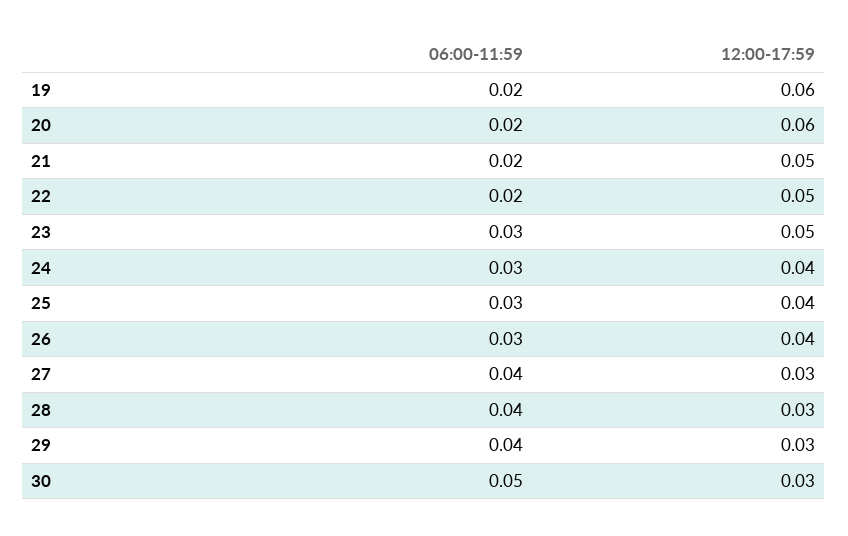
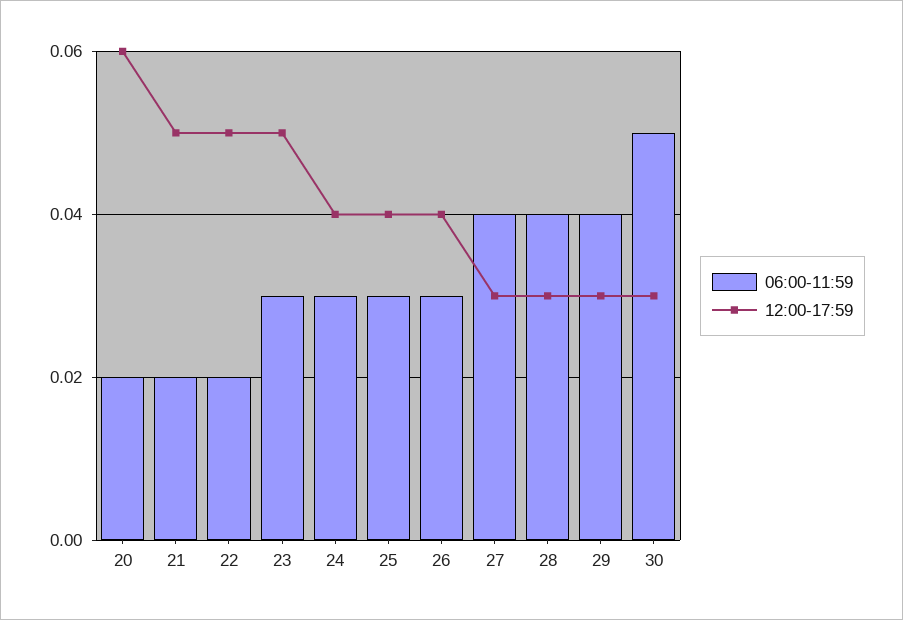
  {
    "06:00-11:59": {
-     "19": 0.02,
      "20": 0.02,
      "21": 0.02,
      "22": 0.02,
      "23": 0.03,
      "24": 0.03,
      "25": 0.03,
      "26": 0.03,
      "27": 0.04,
      "28": 0.04,
      "29": 0.04,
      "30": 0.05
    },
    "12:00-17:59": {
-     "19": 0.06,
      "20": 0.06,
      "21": 0.05,
      "22": 0.05,
      "23": 0.05,
      "24": 0.04,
      "25": 0.04,
      "26": 0.04,
      "27": 0.03,
      "28": 0.03,
      "29": 0.03,
      "30": 0.03
    }
  }

